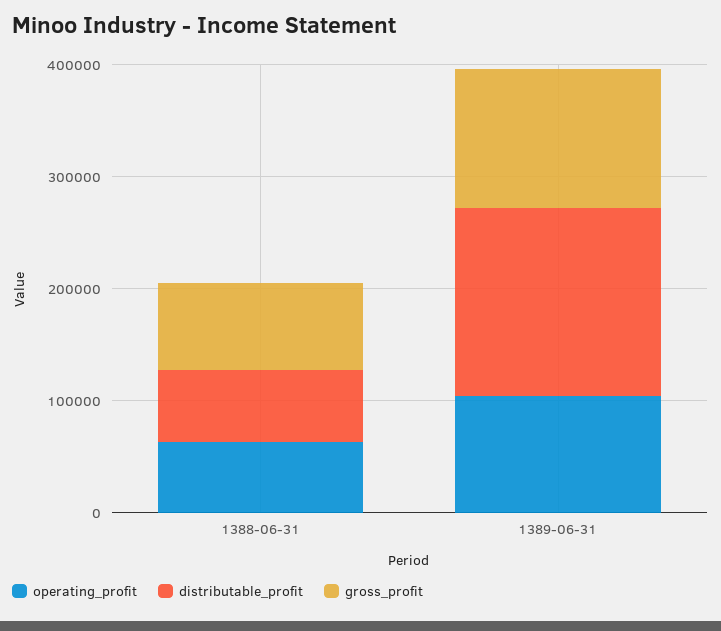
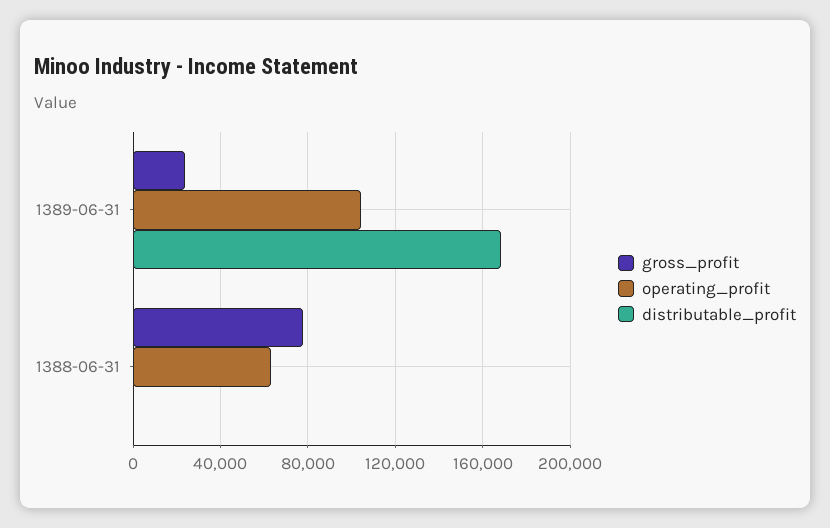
  {
    "operating_profit": {
      "1388-06-31": 65000,
      "1389-06-31": 105000
    },
    "distributable_profit": {
-     "1388-06-31": 60000,
+     "1388-06-31": 0,
      "1389-06-31": 170000
    },
    "gross_profit": {
      "1388-06-31": 80000,
-     "1389-06-31": 120000
+     "1389-06-31": 25000
    }
  }

